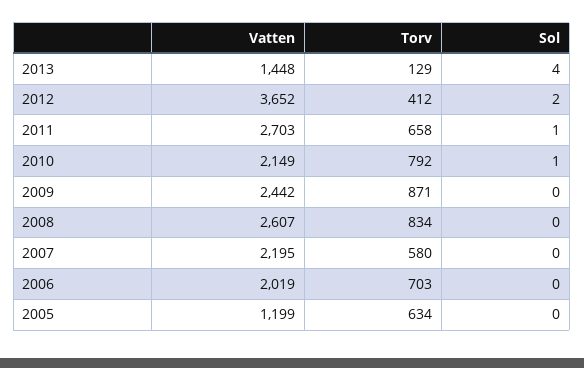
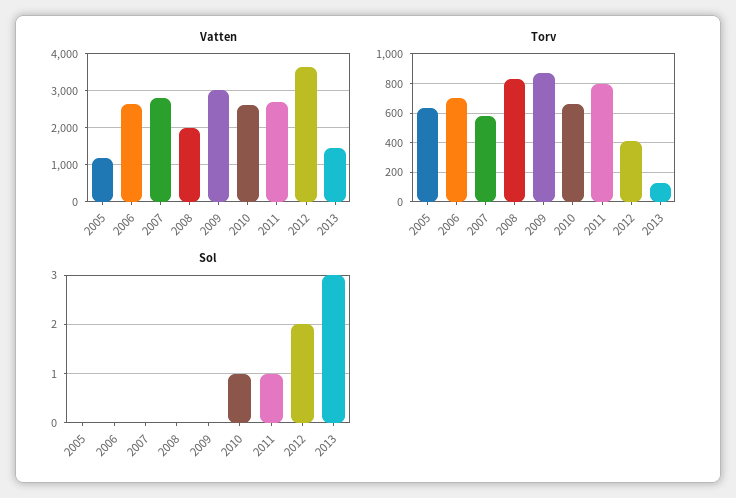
  {
    "Vatten": {
      "2013": 1448,
      "2012": 3652,
      "2011": 2703,
-     "2010": 2149,
+     "2010": 2600,
-     "2009": 2442,
+     "2009": 3000,
-     "2008": 2607,
+     "2008": 2000,
-     "2007": 2195,
+     "2007": 2800,
-     "2006": 2019,
+     "2006": 2600,
      "2005": 1199
    },
    "Torv": {
      "2013": 129,
      "2012": 412,
-     "2011": 658,
+     "2011": 800,
-     "2010": 792,
+     "2010": 650,
      "2009": 871,
      "2008": 834,
      "2007": 580,
      "2006": 703,
      "2005": 634
    },
    "Sol": {
-     "2013": 4,
+     "2013": 3,
      "2012": 2,
      "2011": 1,
      "2010": 1,
      "2009": 0,
      "2008": 0,
      "2007": 0,
      "2006": 0,
      "2005": 0
    }
  }

